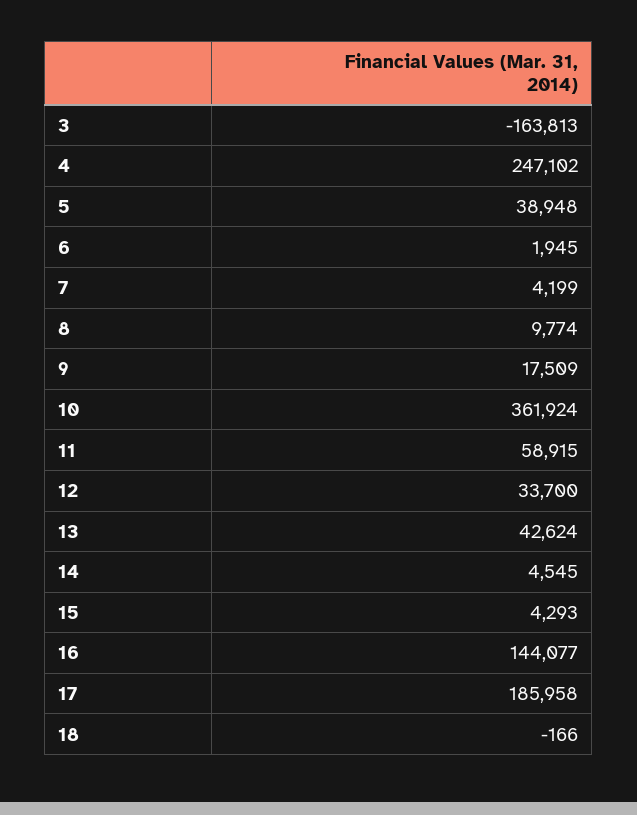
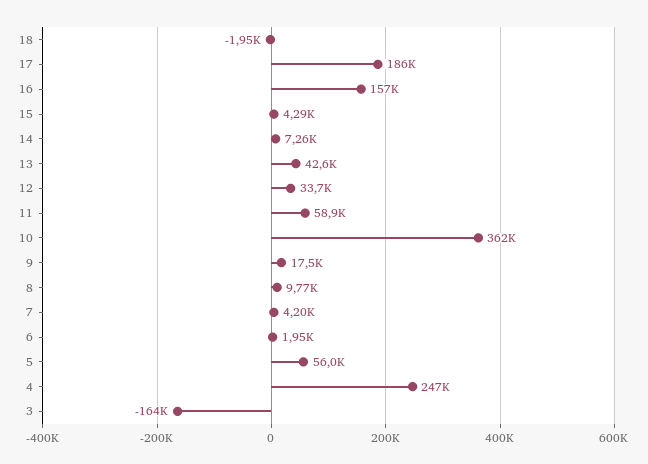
  {
    "3": -163813,
    "4": 247102,
-   "5": 38948,
+   "5": 56000,
    "6": 1945,
    "7": 4199,
    "8": 9774,
    "9": 17509,
    "10": 361924,
    "11": 58915,
    "12": 33700,
    "13": 42624,
-   "14": 4545,
+   "14": 7260,
    "15": 4293,
-   "16": 144077,
+   "16": 157000,
    "17": 185958,
-   "18": -166
+   "18": -1950
  }

